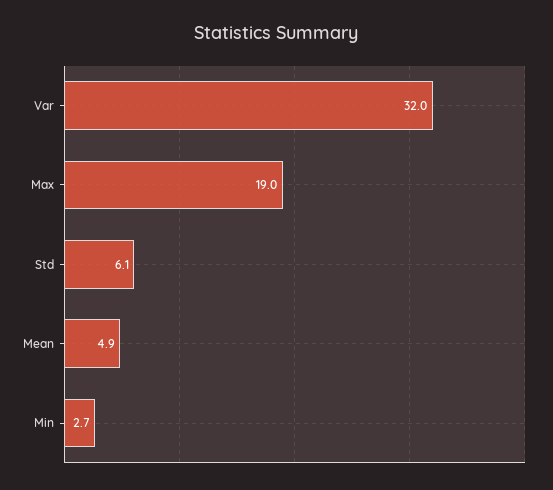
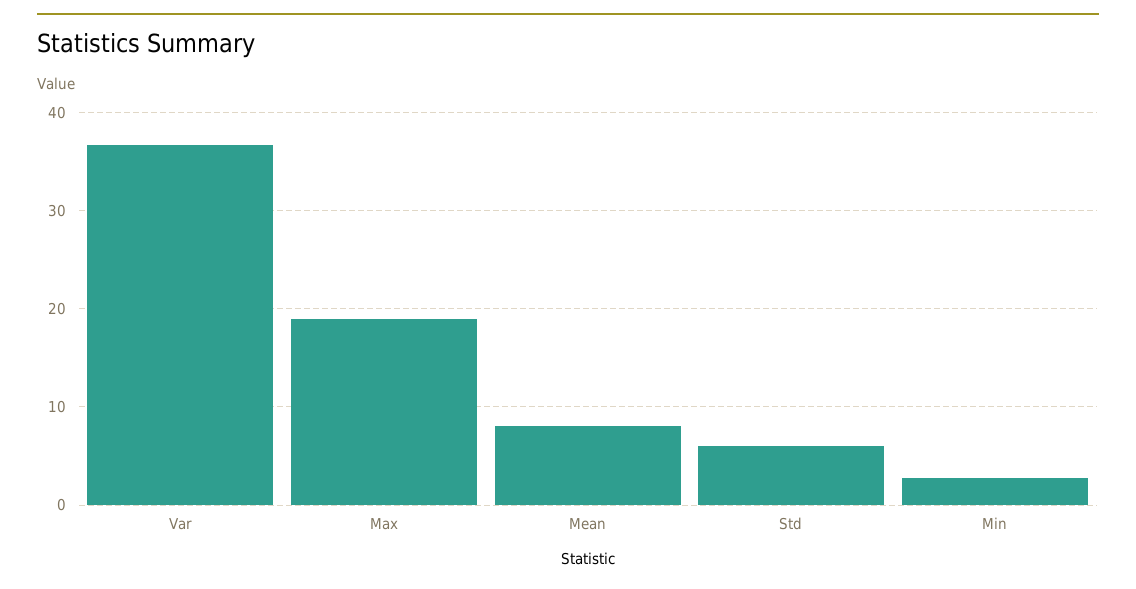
  {
-   "Var": 32,
+   "Var": 37,
    "Max": 19,
    "Std": 6.1,
-   "Mean": 4.9,
+   "Mean": 8,
    "Min": 2.7
  }

